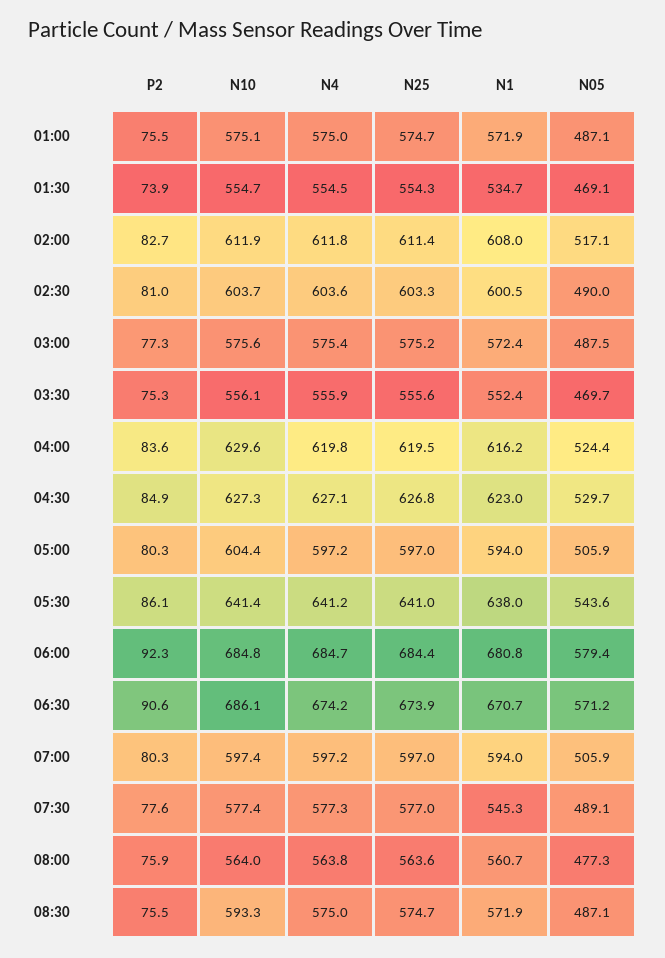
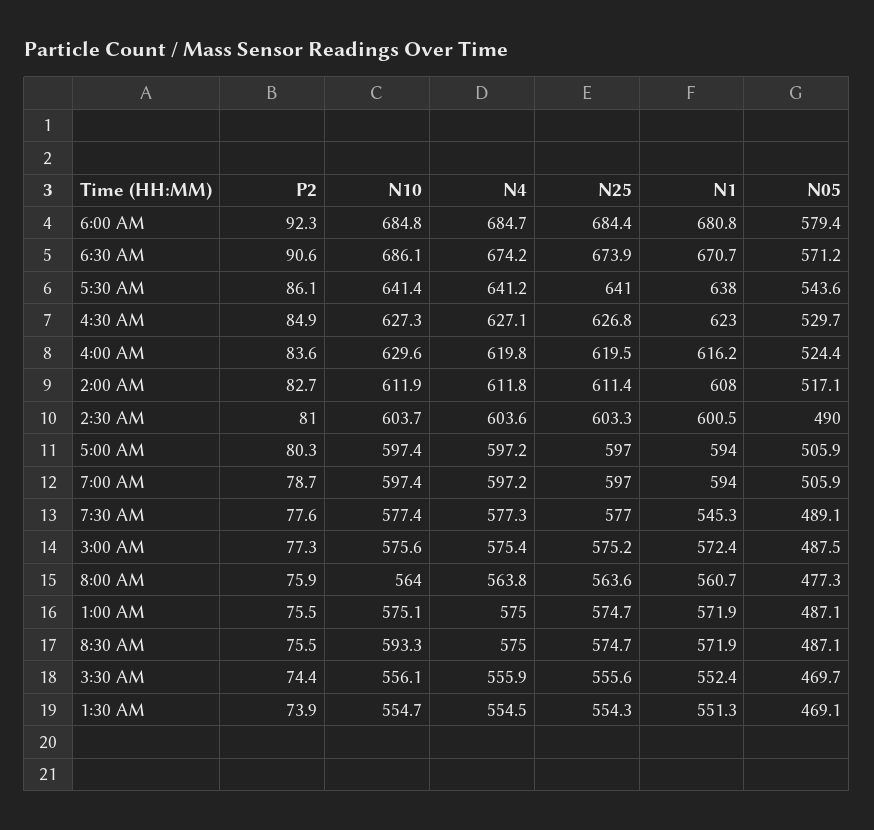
  {
    "P2": {
      "01:00": 75.5,
      "01:30": 73.9,
      "02:00": 82.7,
      "02:30": 81,
      "03:00": 77.3,
-     "03:30": 75.3,
+     "03:30": 74.4,
      "04:00": 83.6,
      "04:30": 84.9,
      "05:00": 80.3,
      "05:30": 86.1,
      "06:00": 92.3,
      "06:30": 90.6,
-     "07:00": 80.3,
+     "07:00": 78.7,
      "07:30": 77.6,
      "08:00": 75.9,
      "08:30": 75.5
    },
    "N10": {
      "01:00": 575.1,
      "01:30": 554.7,
      "02:00": 611.9,
      "02:30": 603.7,
      "03:00": 575.6,
      "03:30": 556.1,
      "04:00": 629.6,
      "04:30": 627.3,
-     "05:00": 604.4,
+     "05:00": 597.4,
      "05:30": 641.4,
      "06:00": 684.8,
      "06:30": 686.1,
      "07:00": 597.4,
      "07:30": 577.4,
      "08:00": 564,
      "08:30": 593.3
    },
    "N4": {
      "01:00": 575,
      "01:30": 554.5,
      "02:00": 611.8,
      "02:30": 603.6,
      "03:00": 575.4,
      "03:30": 555.9,
      "04:00": 619.8,
      "04:30": 627.1,
      "05:00": 597.2,
      "05:30": 641.2,
      "06:00": 684.7,
      "06:30": 674.2,
      "07:00": 597.2,
      "07:30": 577.3,
      "08:00": 563.8,
      "08:30": 575
    },
    "N25": {
      "01:00": 574.7,
      "01:30": 554.3,
      "02:00": 611.4,
      "02:30": 603.3,
      "03:00": 575.2,
      "03:30": 555.6,
      "04:00": 619.5,
      "04:30": 626.8,
      "05:00": 597,
      "05:30": 641,
      "06:00": 684.4,
      "06:30": 673.9,
      "07:00": 597,
      "07:30": 577,
      "08:00": 563.6,
      "08:30": 574.7
    },
    "N1": {
      "01:00": 571.9,
-     "01:30": 534.7,
+     "01:30": 551.3,
      "02:00": 608,
      "02:30": 600.5,
      "03:00": 572.4,
      "03:30": 552.4,
      "04:00": 616.2,
      "04:30": 623,
      "05:00": 594,
      "05:30": 638,
      "06:00": 680.8,
      "06:30": 670.7,
      "07:00": 594,
      "07:30": 545.3,
      "08:00": 560.7,
      "08:30": 571.9
    },
    "N05": {
      "01:00": 487.1,
      "01:30": 469.1,
      "02:00": 517.1,
      "02:30": 490,
      "03:00": 487.5,
      "03:30": 469.7,
      "04:00": 524.4,
      "04:30": 529.7,
      "05:00": 505.9,
      "05:30": 543.6,
      "06:00": 579.4,
      "06:30": 571.2,
      "07:00": 505.9,
      "07:30": 489.1,
      "08:00": 477.3,
      "08:30": 487.1
    }
  }

